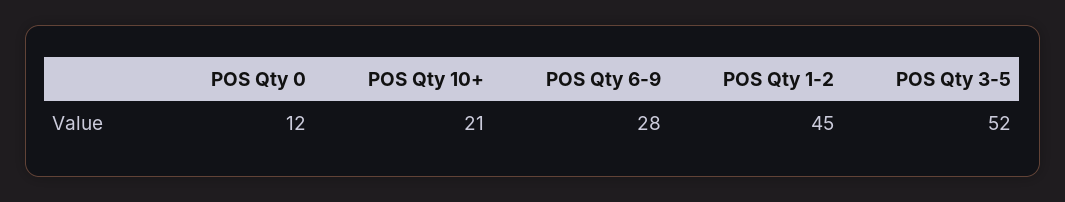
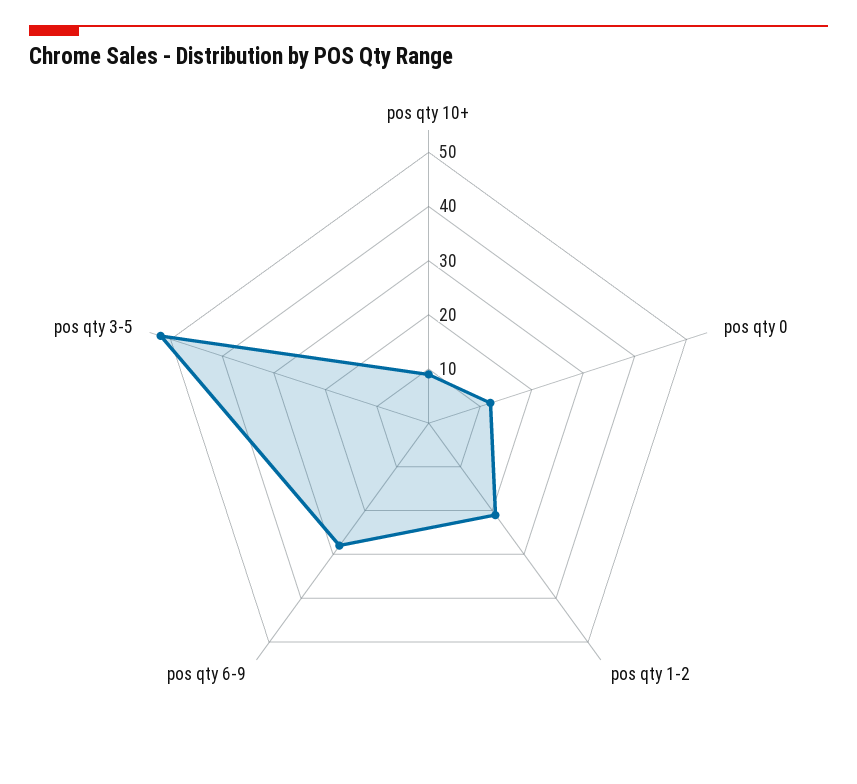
  {
    "POS Qty 0": 12,
-   "POS Qty 10+": 21,
+   "POS Qty 10+": 10,
    "POS Qty 6-9": 28,
-   "POS Qty 1-2": 45,
+   "POS Qty 1-2": 20,
    "POS Qty 3-5": 52
  }

